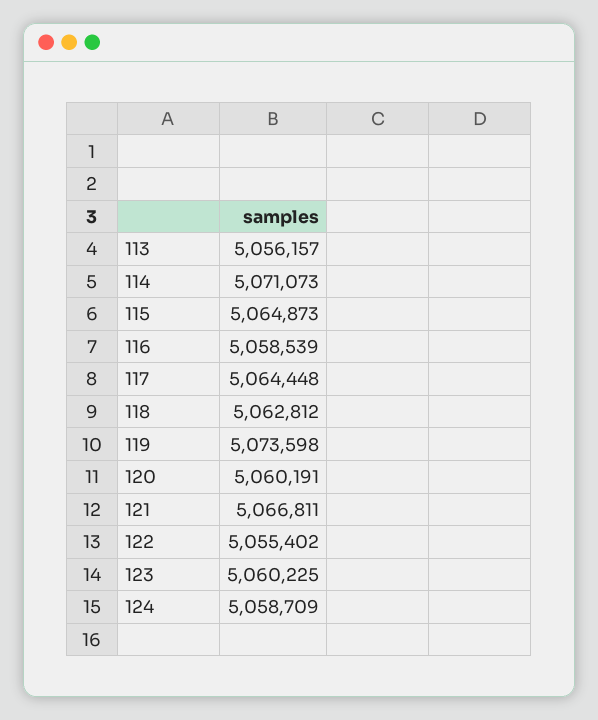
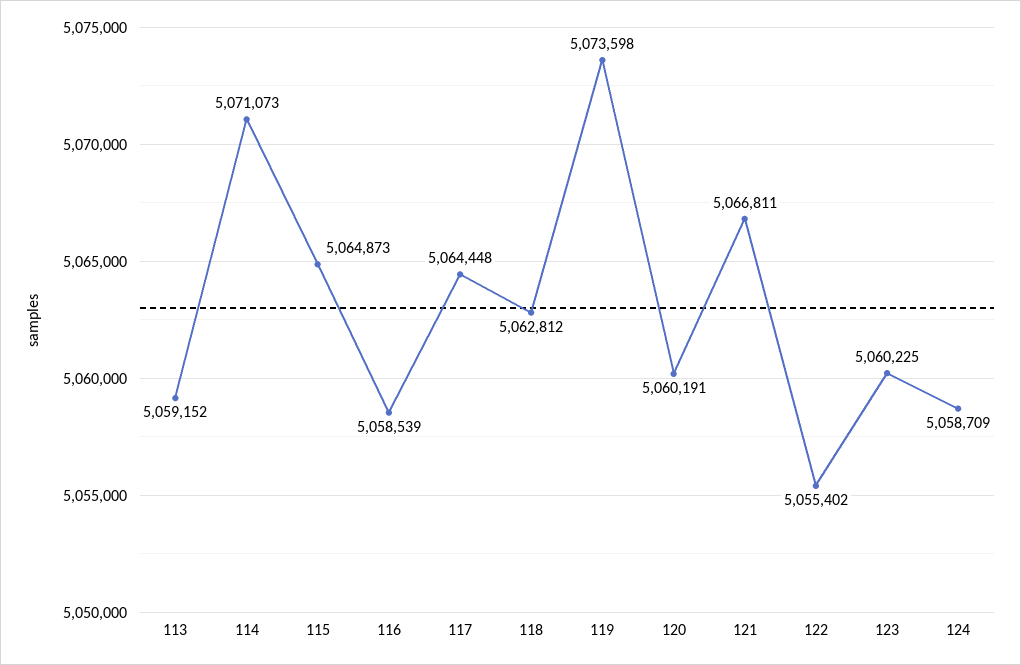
  {
-   "113": 5056157,
+   "113": 5059152,
    "114": 5071073,
    "115": 5064873,
    "116": 5058539,
    "117": 5064448,
    "118": 5062812,
    "119": 5073598,
    "120": 5060191,
    "121": 5066811,
    "122": 5055402,
    "123": 5060225,
    "124": 5058709
  }

